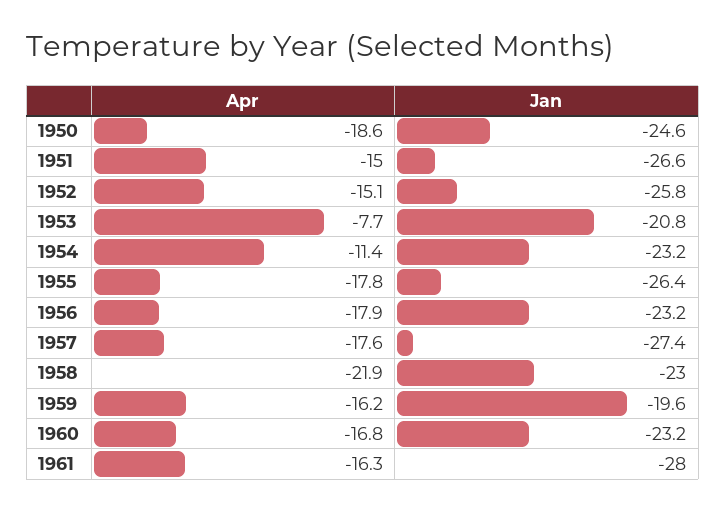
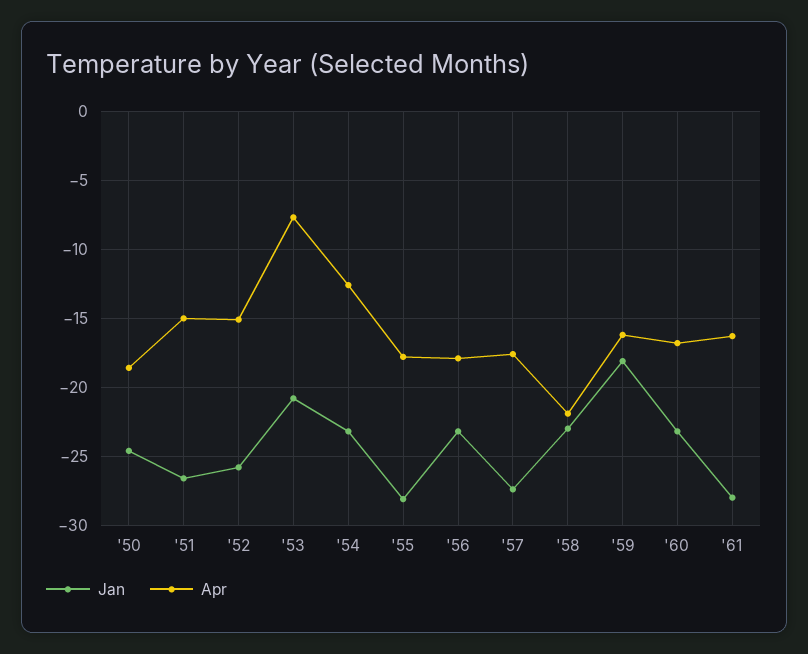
  {
    "Apr": {
      "1950": -18.6,
      "1951": -15,
      "1952": -15.1,
      "1953": -7.7,
-     "1954": -11.4,
+     "1954": -12.5,
      "1955": -17.8,
      "1956": -17.9,
      "1957": -17.6,
      "1958": -21.9,
      "1959": -16.2,
      "1960": -16.8,
      "1961": -16.3
    },
    "Jan": {
      "1950": -24.6,
      "1951": -26.6,
      "1952": -25.8,
      "1953": -20.8,
      "1954": -23.2,
-     "1955": -26.4,
+     "1955": -28,
      "1956": -23.2,
      "1957": -27.4,
      "1958": -23,
-     "1959": -19.6,
+     "1959": -18,
      "1960": -23.2,
      "1961": -28
    }
  }

